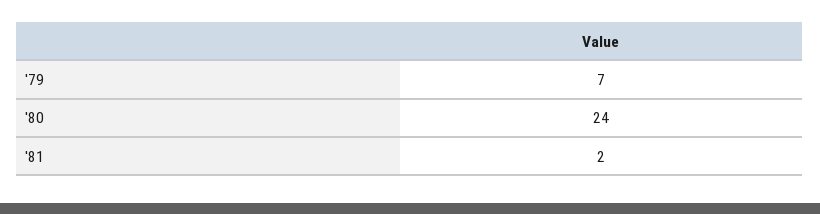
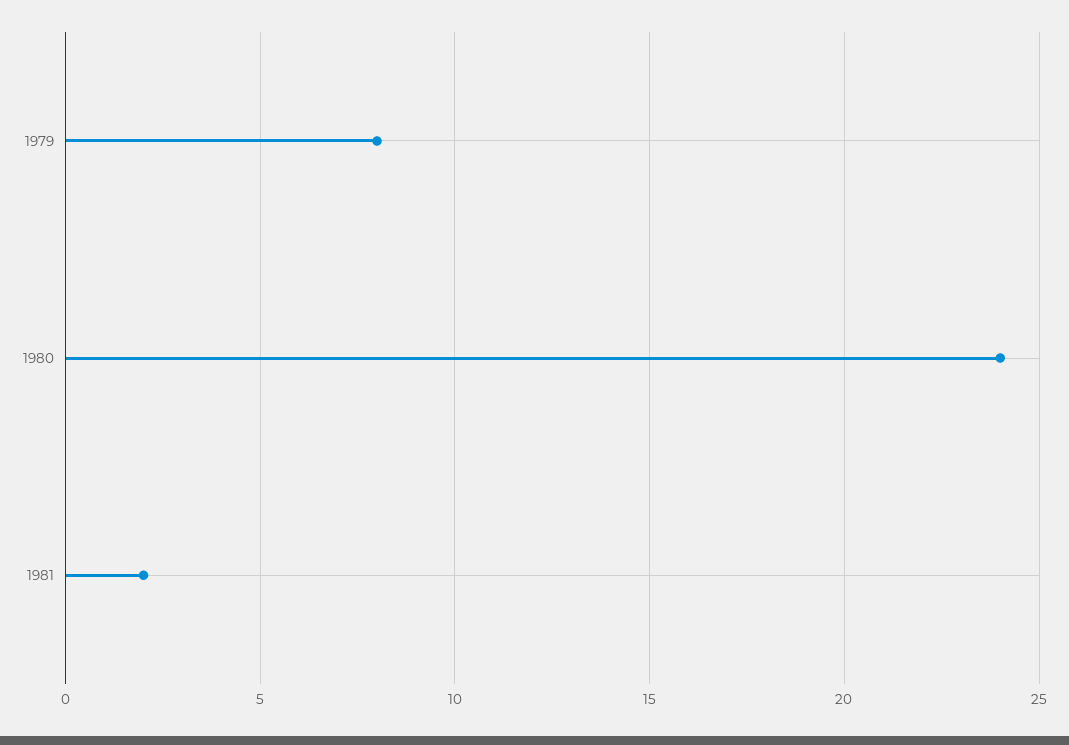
  {
-   "'79": 7,
+   "'79": 8,
    "'80": 24,
    "'81": 2
  }

